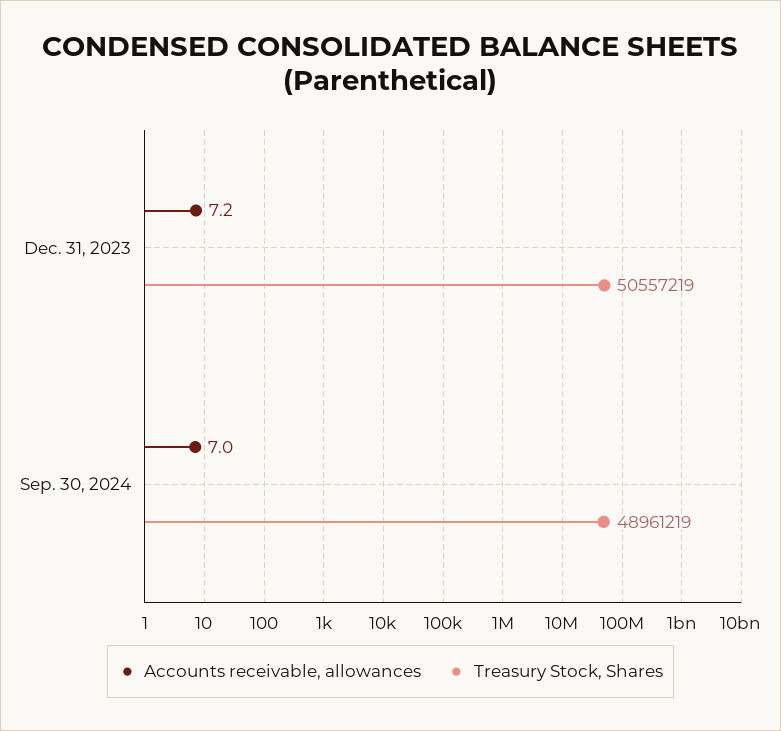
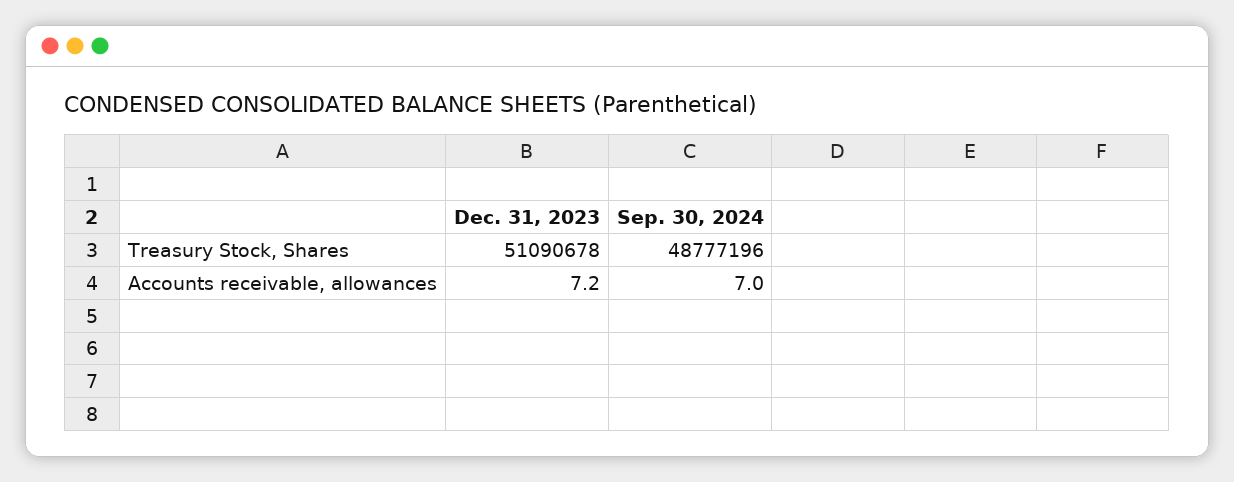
  {
    "Accounts receivable, allowances": {
      "Dec. 31, 2023": 7.2,
      "Sep. 30, 2024": 7
    },
    "Treasury Stock, Shares": {
-     "Dec. 31, 2023": 50557219,
+     "Dec. 31, 2023": 51090678,
-     "Sep. 30, 2024": 48961219
+     "Sep. 30, 2024": 48777196
    }
  }

